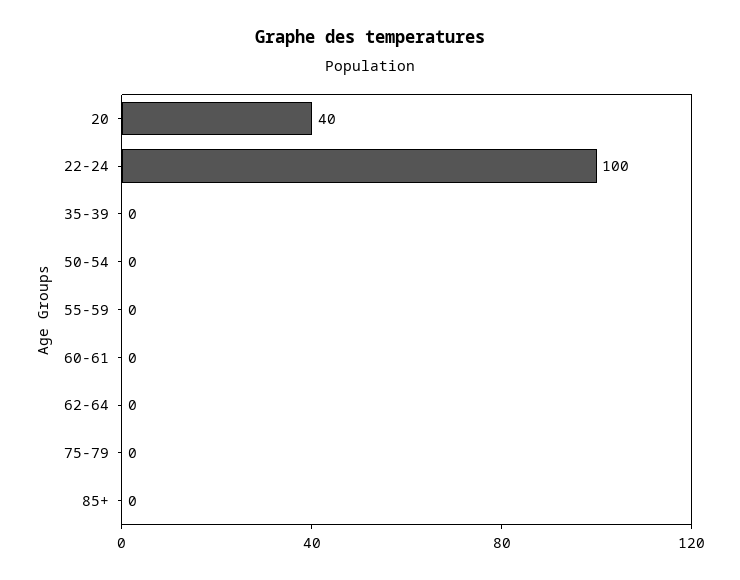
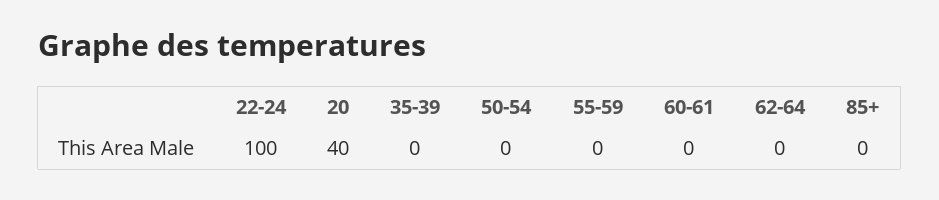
  {
    "20": 40,
    "22-24": 100,
    "35-39": 0,
    "50-54": 0,
    "55-59": 0,
    "60-61": 0,
    "62-64": 0,
-   "75-79": 0,
    "85+": 0
  }

